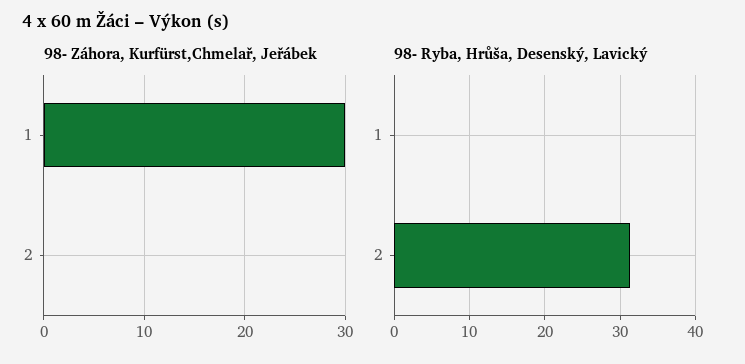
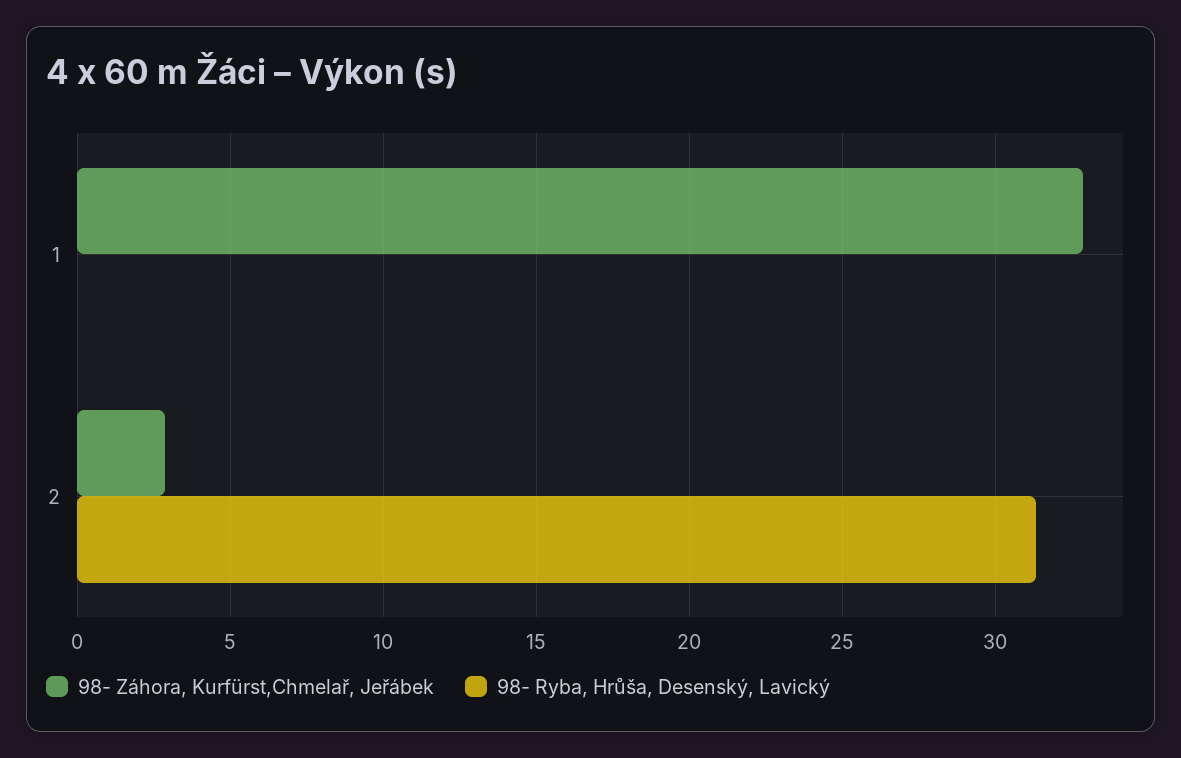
  {
    "98- Záhora, Kurfürst,Chmelař, Jeřábek": {
-     "1": 30,
+     "1": 33,
-     "2": 0
+     "2": 3
    },
    "98- Ryba, Hrůša, Desenský, Lavický": {
      "1": 0,
      "2": 31.5
    }
  }

